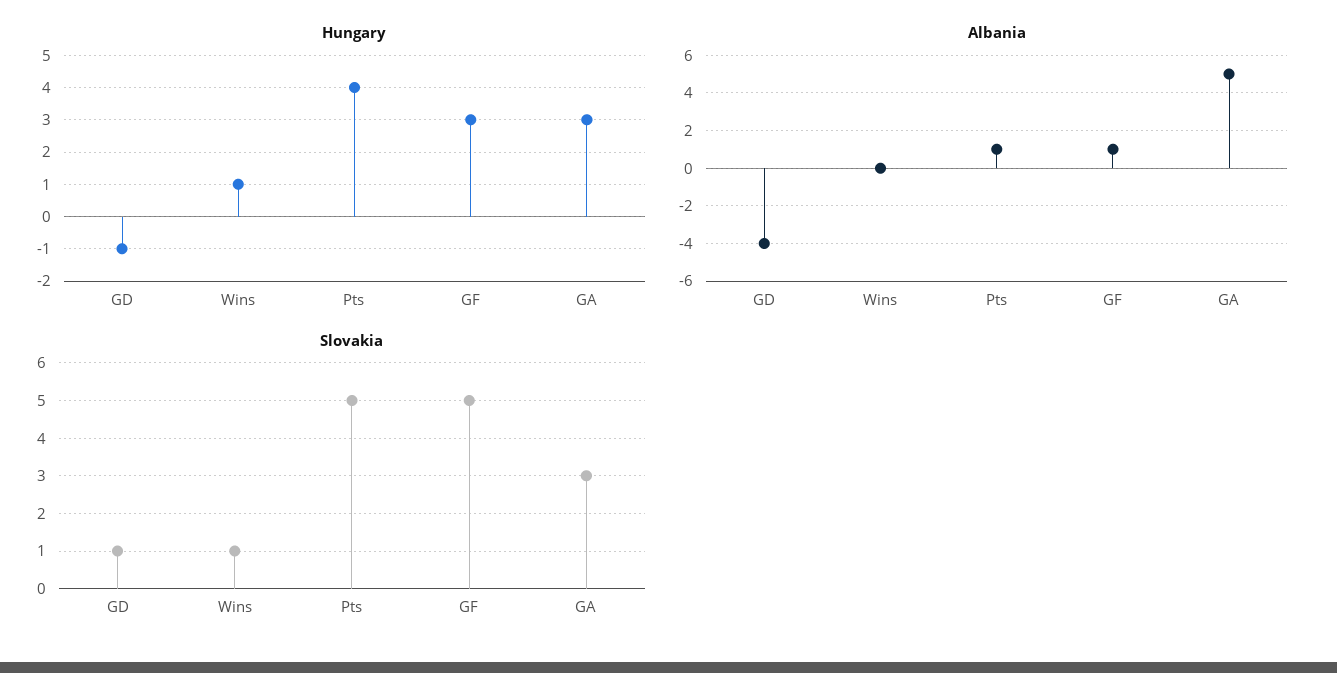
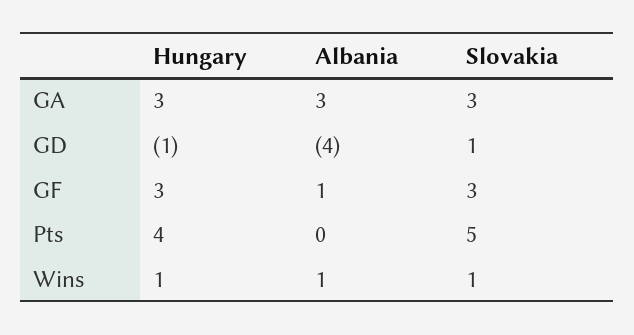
  {
    "Hungary": {
      "GD": -1,
      "Wins": 1,
      "Pts": 4,
      "GF": 3,
      "GA": 3
    },
    "Albania": {
      "GD": -4,
-     "Wins": 0,
+     "Wins": 1,
-     "Pts": 1,
+     "Pts": 0,
      "GF": 1,
-     "GA": 5
+     "GA": 3
    },
    "Slovakia": {
      "GD": 1,
      "Wins": 1,
      "Pts": 5,
-     "GF": 5,
+     "GF": 3,
      "GA": 3
    }
  }

